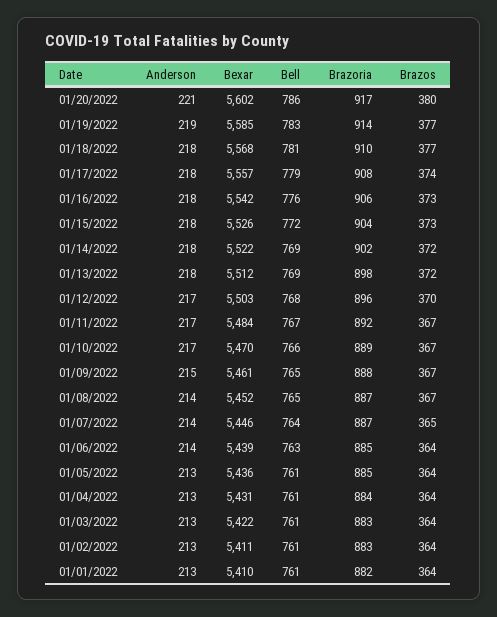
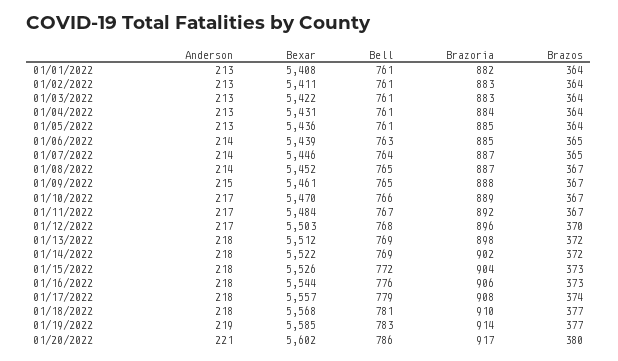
  {
    "Anderson": {
      "01/20/2022": 221,
      "01/19/2022": 219,
      "01/18/2022": 218,
      "01/17/2022": 218,
      "01/16/2022": 218,
      "01/15/2022": 218,
      "01/14/2022": 218,
      "01/13/2022": 218,
      "01/12/2022": 217,
      "01/11/2022": 217,
      "01/10/2022": 217,
      "01/09/2022": 215,
      "01/08/2022": 214,
      "01/07/2022": 214,
      "01/06/2022": 214,
      "01/05/2022": 213,
      "01/04/2022": 213,
      "01/03/2022": 213,
      "01/02/2022": 213,
      "01/01/2022": 213
    },
    "Bexar": {
      "01/20/2022": 5602,
      "01/19/2022": 5585,
      "01/18/2022": 5568,
      "01/17/2022": 5557,
-     "01/16/2022": 5542,
+     "01/16/2022": 5544,
      "01/15/2022": 5526,
      "01/14/2022": 5522,
      "01/13/2022": 5512,
      "01/12/2022": 5503,
      "01/11/2022": 5484,
      "01/10/2022": 5470,
      "01/09/2022": 5461,
      "01/08/2022": 5452,
      "01/07/2022": 5446,
      "01/06/2022": 5439,
      "01/05/2022": 5436,
      "01/04/2022": 5431,
      "01/03/2022": 5422,
      "01/02/2022": 5411,
-     "01/01/2022": 5410
+     "01/01/2022": 5408
    },
    "Bell": {
      "01/20/2022": 786,
      "01/19/2022": 783,
      "01/18/2022": 781,
      "01/17/2022": 779,
      "01/16/2022": 776,
      "01/15/2022": 772,
      "01/14/2022": 769,
      "01/13/2022": 769,
      "01/12/2022": 768,
      "01/11/2022": 767,
      "01/10/2022": 766,
      "01/09/2022": 765,
      "01/08/2022": 765,
      "01/07/2022": 764,
      "01/06/2022": 763,
      "01/05/2022": 761,
      "01/04/2022": 761,
      "01/03/2022": 761,
      "01/02/2022": 761,
      "01/01/2022": 761
    },
    "Brazoria": {
      "01/20/2022": 917,
      "01/19/2022": 914,
      "01/18/2022": 910,
      "01/17/2022": 908,
      "01/16/2022": 906,
      "01/15/2022": 904,
      "01/14/2022": 902,
      "01/13/2022": 898,
      "01/12/2022": 896,
      "01/11/2022": 892,
      "01/10/2022": 889,
      "01/09/2022": 888,
      "01/08/2022": 887,
      "01/07/2022": 887,
      "01/06/2022": 885,
      "01/05/2022": 885,
      "01/04/2022": 884,
      "01/03/2022": 883,
      "01/02/2022": 883,
      "01/01/2022": 882
    },
    "Brazos": {
      "01/20/2022": 380,
      "01/19/2022": 377,
      "01/18/2022": 377,
      "01/17/2022": 374,
      "01/16/2022": 373,
      "01/15/2022": 373,
      "01/14/2022": 372,
      "01/13/2022": 372,
      "01/12/2022": 370,
      "01/11/2022": 367,
      "01/10/2022": 367,
      "01/09/2022": 367,
      "01/08/2022": 367,
      "01/07/2022": 365,
-     "01/06/2022": 364,
+     "01/06/2022": 365,
      "01/05/2022": 364,
      "01/04/2022": 364,
      "01/03/2022": 364,
      "01/02/2022": 364,
      "01/01/2022": 364
    }
  }

